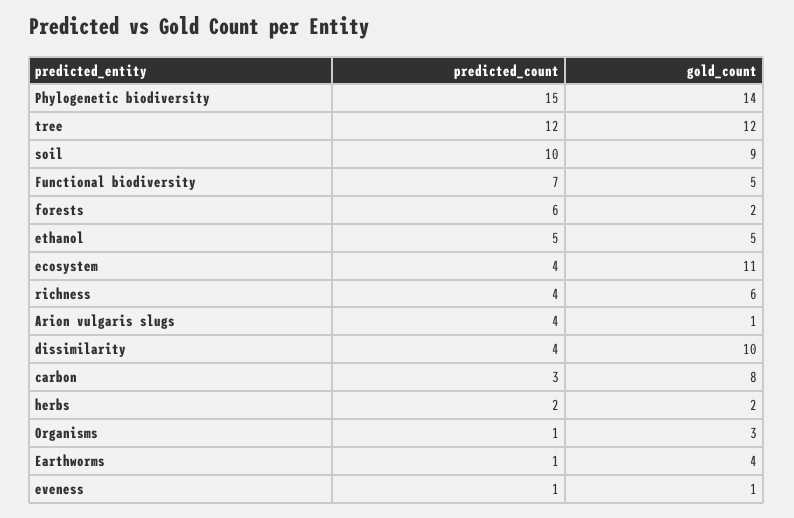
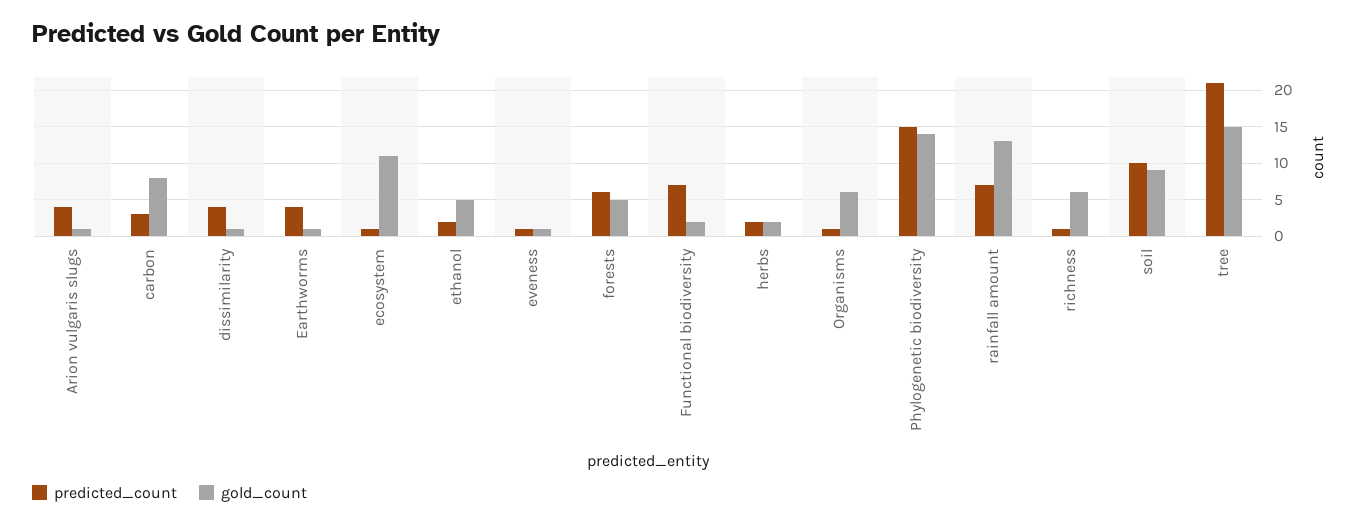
  {
    "predicted_count": {
      "Phylogenetic biodiversity": 15,
-     "tree": 12,
+     "tree": 21,
      "soil": 10,
      "Functional biodiversity": 7,
      "forests": 6,
-     "ethanol": 5,
+     "ethanol": 2,
-     "ecosystem": 4,
+     "ecosystem": 1,
-     "richness": 4,
+     "richness": 1,
      "Arion vulgaris slugs": 4,
      "dissimilarity": 4,
      "carbon": 3,
      "herbs": 2,
      "Organisms": 1,
-     "Earthworms": 1,
+     "Earthworms": 4,
-     "eveness": 1
+     "eveness": 1,
+     "rainfall amount": 7
    },
    "gold_count": {
      "Phylogenetic biodiversity": 14,
-     "tree": 12,
+     "tree": 15,
      "soil": 9,
-     "Functional biodiversity": 5,
+     "Functional biodiversity": 2,
-     "forests": 2,
+     "forests": 5,
      "ethanol": 5,
      "ecosystem": 11,
      "richness": 6,
      "Arion vulgaris slugs": 1,
-     "dissimilarity": 10,
+     "dissimilarity": 1,
      "carbon": 8,
      "herbs": 2,
-     "Organisms": 3,
+     "Organisms": 6,
-     "Earthworms": 4,
+     "Earthworms": 1,
-     "eveness": 1
+     "eveness": 1,
+     "rainfall amount": 13
    }
  }

